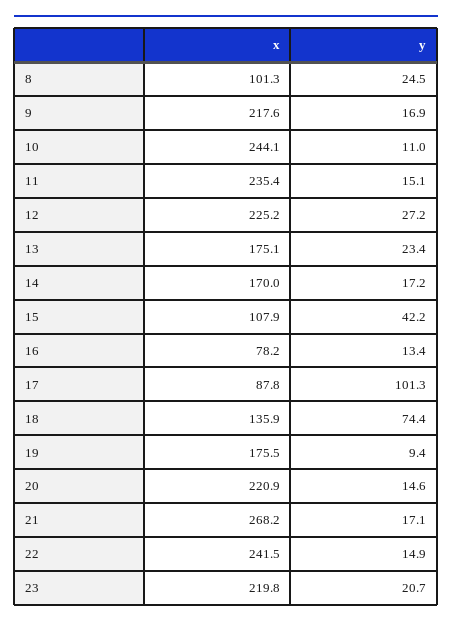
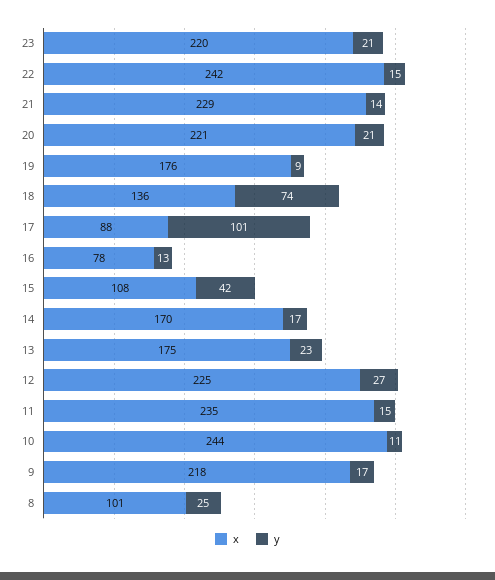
  {
    "x": {
      "8": 101.3,
      "9": 217.6,
      "10": 244.1,
      "11": 235.4,
      "12": 225.2,
      "13": 175.1,
      "14": 170,
      "15": 107.9,
      "16": 78.2,
      "17": 87.8,
      "18": 135.9,
      "19": 175.5,
      "20": 220.9,
-     "21": 268.2,
+     "21": 229,
      "22": 241.5,
      "23": 219.8
    },
    "y": {
      "8": 24.5,
      "9": 16.9,
      "10": 11,
      "11": 15.1,
      "12": 27.2,
      "13": 23.4,
      "14": 17.2,
      "15": 42.2,
      "16": 13.4,
      "17": 101.3,
      "18": 74.4,
      "19": 9.4,
-     "20": 14.6,
+     "20": 21,
-     "21": 17.1,
+     "21": 14,
      "22": 14.9,
      "23": 20.7
    }
  }

